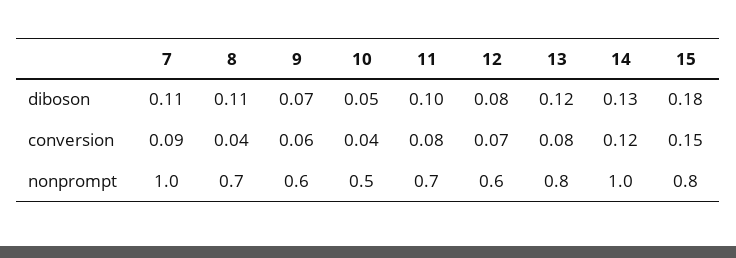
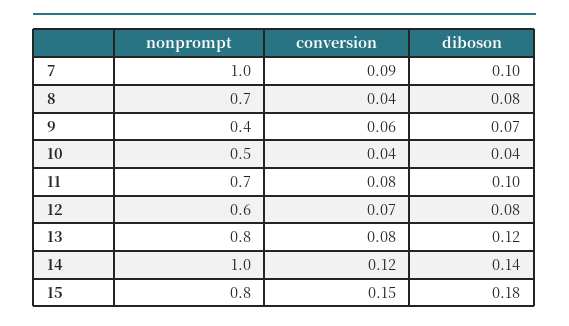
  {
    "7": {
-     "diboson": 0.11,
+     "diboson": 0.1,
      "conversion": 0.09,
      "nonprompt": 1
    },
    "8": {
-     "diboson": 0.11,
+     "diboson": 0.08,
      "conversion": 0.04,
      "nonprompt": 0.7
    },
    "9": {
      "diboson": 0.07,
      "conversion": 0.06,
-     "nonprompt": 0.6
+     "nonprompt": 0.4
    },
    "10": {
-     "diboson": 0.05,
+     "diboson": 0.04,
      "conversion": 0.04,
      "nonprompt": 0.5
    },
    "11": {
      "diboson": 0.1,
      "conversion": 0.08,
      "nonprompt": 0.7
    },
    "12": {
      "diboson": 0.08,
      "conversion": 0.07,
      "nonprompt": 0.6
    },
    "13": {
      "diboson": 0.12,
      "conversion": 0.08,
      "nonprompt": 0.8
    },
    "14": {
-     "diboson": 0.13,
+     "diboson": 0.14,
      "conversion": 0.12,
      "nonprompt": 1
    },
    "15": {
      "diboson": 0.18,
      "conversion": 0.15,
      "nonprompt": 0.8
    }
  }

